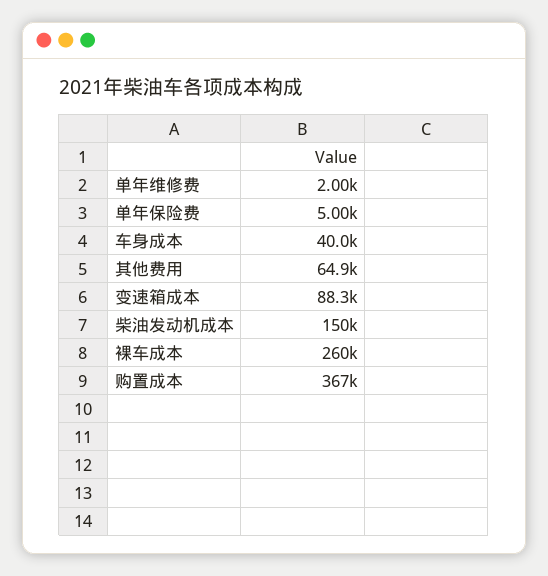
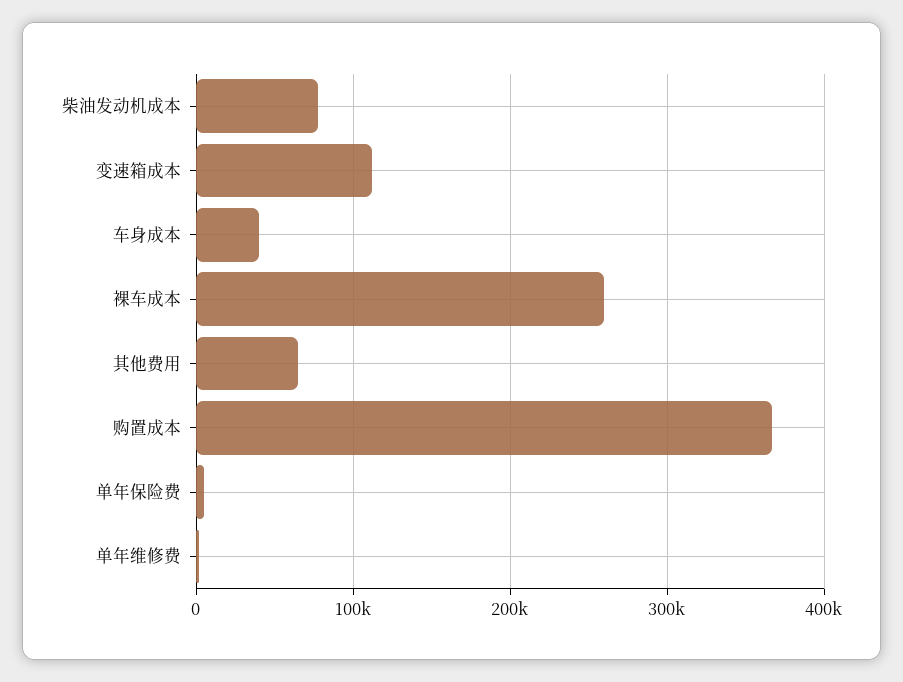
  {
    "单年维修费": 2000,
    "单年保险费": 5000,
    "车身成本": 40000,
    "其他费用": 64900,
-   "变速箱成本": 88300,
+   "变速箱成本": 110000,
-   "柴油发动机成本": 150000,
+   "柴油发动机成本": 80000,
    "裸车成本": 260000,
    "购置成本": 367000
  }

